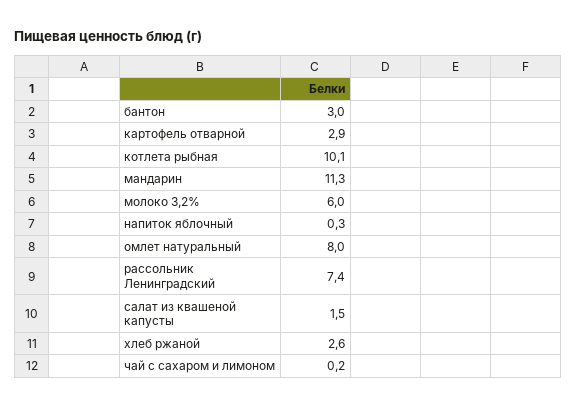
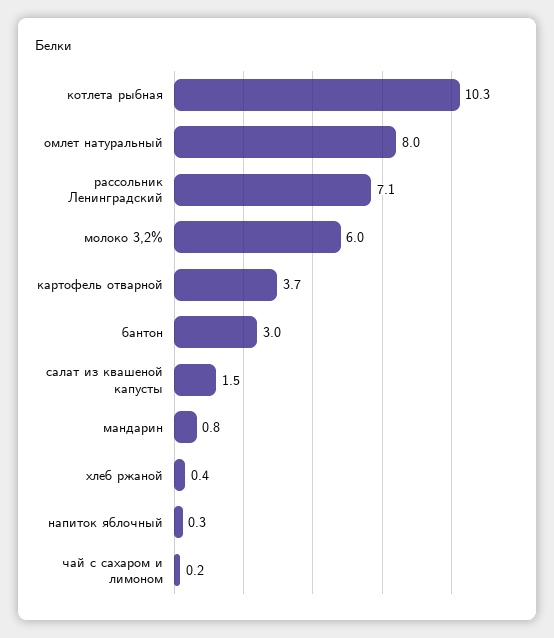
  {
    "бантон": 3,
-   "картофель отварной": 2.9,
+   "картофель отварной": 3.7,
-   "котлета рыбная": 10.1,
+   "котлета рыбная": 10.3,
-   "мандарин": 11.3,
+   "мандарин": 0.8,
    "молоко 3,2%": 6,
    "напиток яблочный": 0.3,
    "омлет натуральный": 8,
-   "рассольник Ленинградский": 7.4,
+   "рассольник Ленинградский": 7.1,
    "салат из квашеной капусты": 1.5,
-   "хлеб ржаной": 2.6,
+   "хлеб ржаной": 0.4,
    "чай с сахаром и лимоном": 0.2
  }

